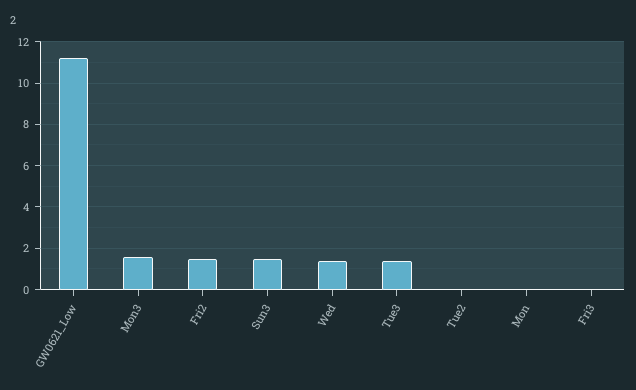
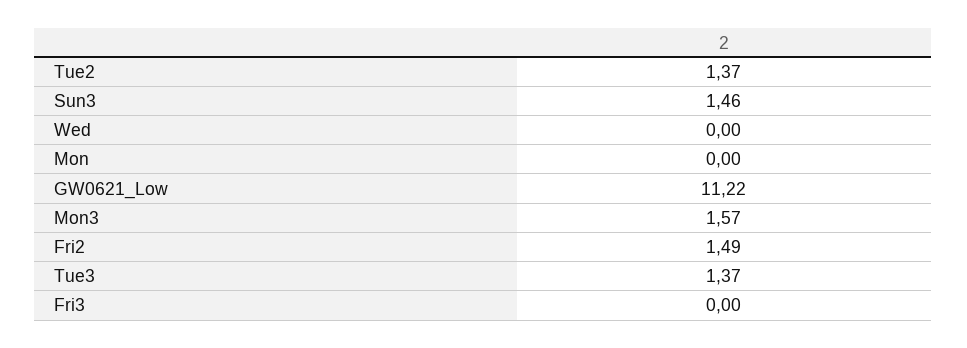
  {
    "GW0621_Low": 11.22,
    "Mon3": 1.57,
    "Fri2": 1.49,
    "Sun3": 1.46,
-   "Wed": 1.5,
+   "Wed": 0,
    "Tue3": 1.37,
-   "Tue2": 0,
+   "Tue2": 1.37,
    "Mon": 0,
    "Fri3": 0
  }

